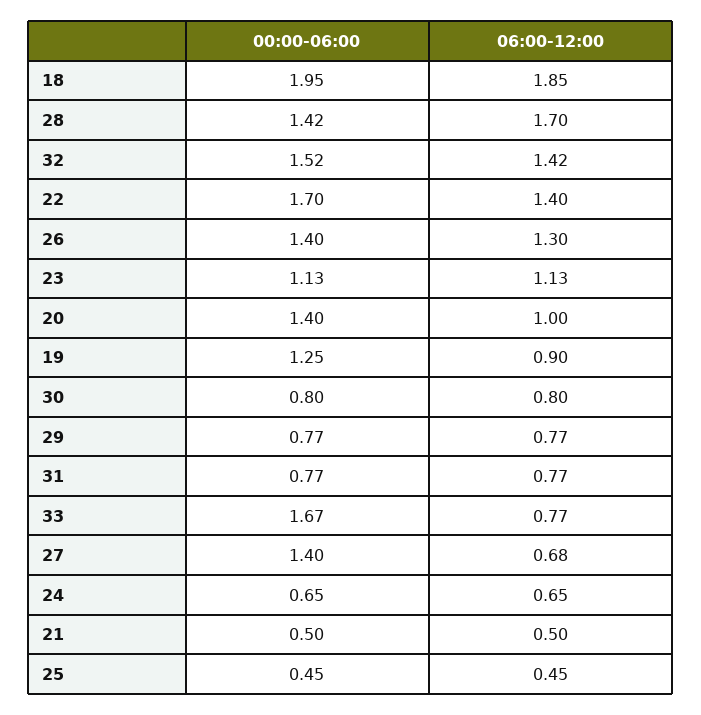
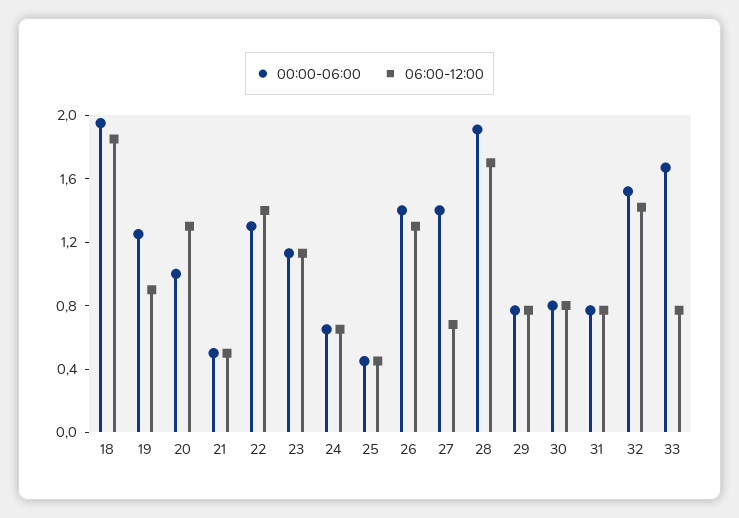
  {
    "00:00-06:00": {
      "18": 1.95,
-     "28": 1.42,
+     "28": 1.9,
      "32": 1.52,
-     "22": 1.7,
+     "22": 1.3,
      "26": 1.4,
      "23": 1.13,
-     "20": 1.4,
+     "20": 1,
      "19": 1.25,
      "30": 0.8,
      "29": 0.77,
      "31": 0.77,
      "33": 1.67,
      "27": 1.4,
      "24": 0.65,
      "21": 0.5,
      "25": 0.45
    },
    "06:00-12:00": {
      "18": 1.85,
      "28": 1.7,
      "32": 1.42,
      "22": 1.4,
      "26": 1.3,
      "23": 1.13,
-     "20": 1,
+     "20": 1.3,
      "19": 0.9,
      "30": 0.8,
      "29": 0.77,
      "31": 0.77,
      "33": 0.77,
      "27": 0.68,
      "24": 0.65,
      "21": 0.5,
      "25": 0.45
    }
  }

